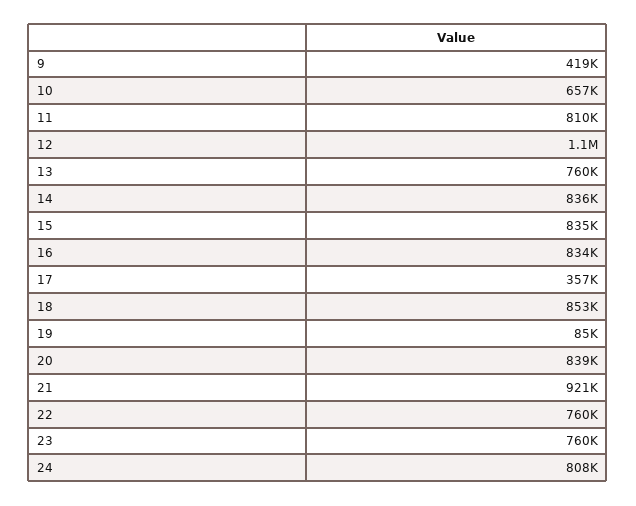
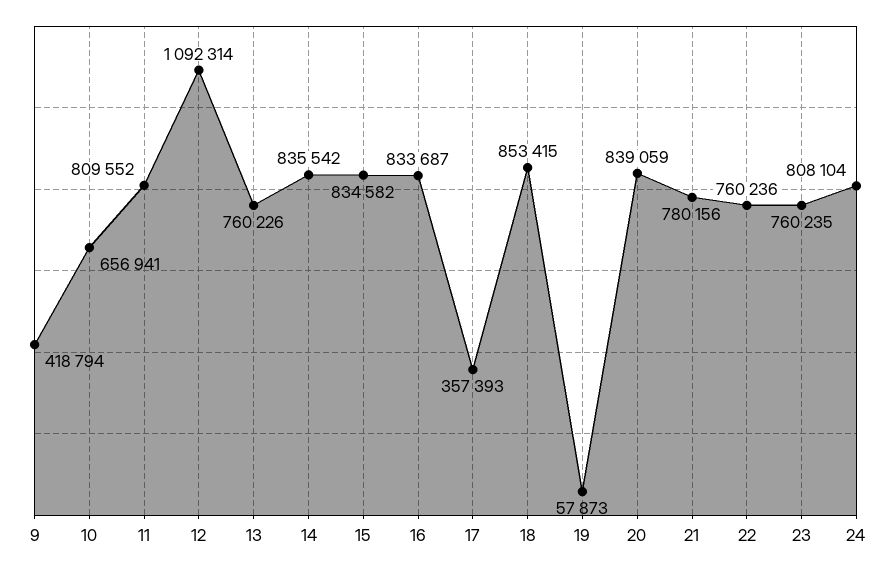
  {
    "9": 418794,
    "10": 656941,
    "11": 809552,
    "12": 1092314,
    "13": 760226,
    "14": 835542,
    "15": 834582,
    "16": 833687,
    "17": 357393,
    "18": 853415,
-   "19": 85000,
+   "19": 57873,
    "20": 839059,
-   "21": 921000,
+   "21": 780156,
    "22": 760236,
    "23": 760235,
    "24": 808104
  }

